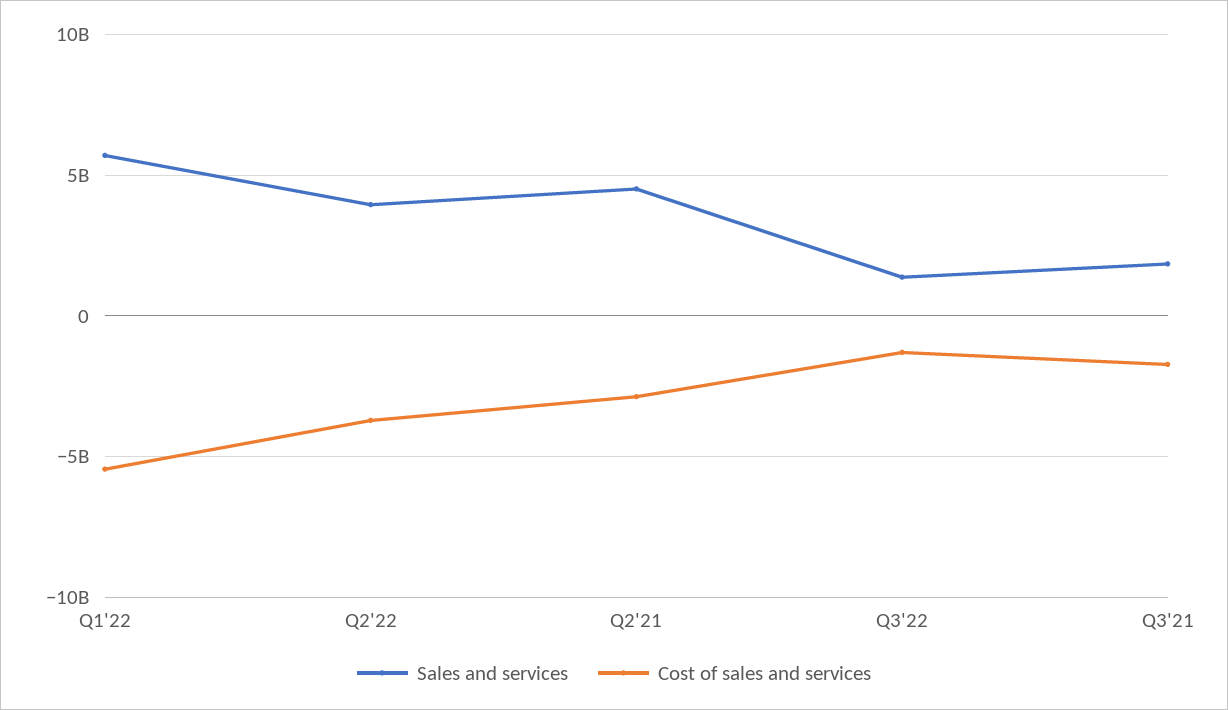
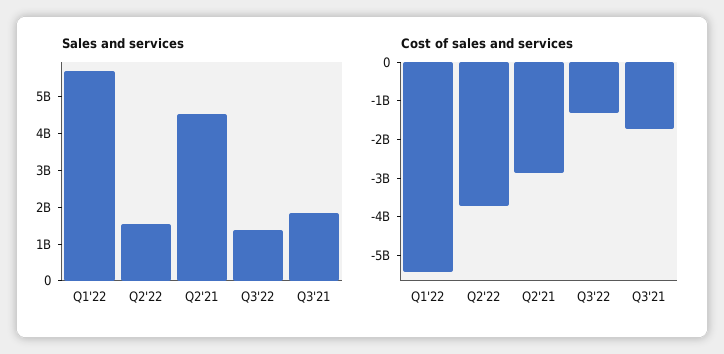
  {
    "Sales and services": {
      "Q1'22": 5750000000,
-     "Q2'22": 4000000000,
+     "Q2'22": 1500000000,
      "Q2'21": 4500000000,
      "Q3'22": 1500000000,
      "Q3'21": 1750000000
    },
    "Cost of sales and services": {
      "Q1'22": -5500000000,
      "Q2'22": -3750000000,
      "Q2'21": -2750000000,
      "Q3'22": -1250000000,
      "Q3'21": -1750000000
    }
  }

